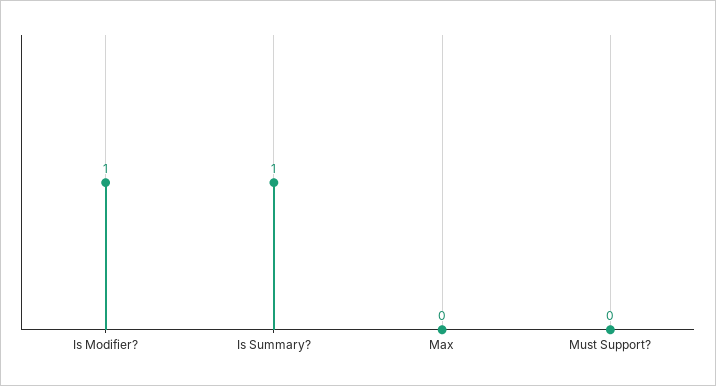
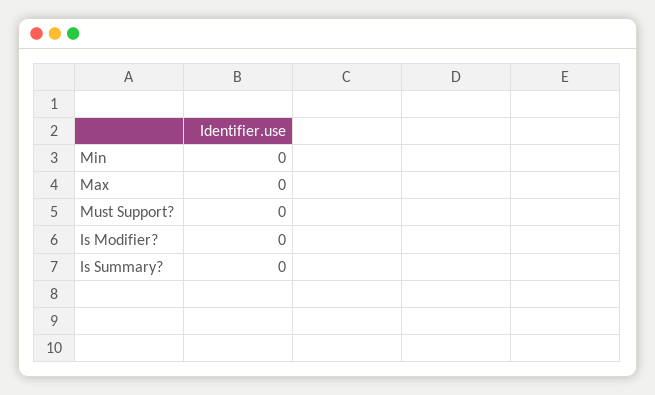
  {
-   "Is Modifier?": 1,
+   "Is Modifier?": 0,
-   "Is Summary?": 1,
+   "Is Summary?": 0,
    "Max": 0,
-   "Must Support?": 0
+   "Must Support?": 0,
+   "Min": 0
  }

